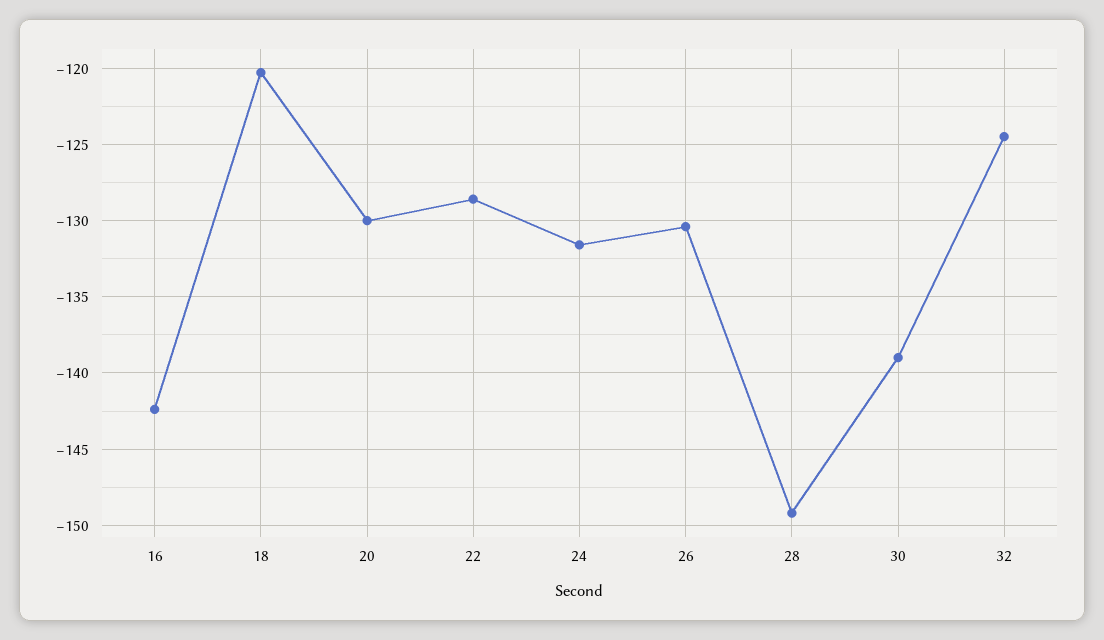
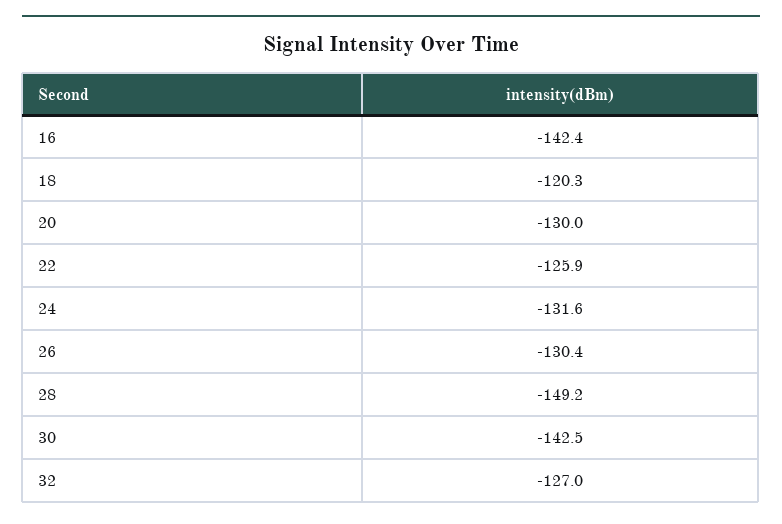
  {
    "16": -142.4,
    "18": -120.3,
    "20": -130,
-   "22": -128.5,
+   "22": -125.9,
    "24": -131.6,
    "26": -130.4,
    "28": -149.2,
-   "30": -139,
+   "30": -142.5,
-   "32": -124.5
+   "32": -127
  }

